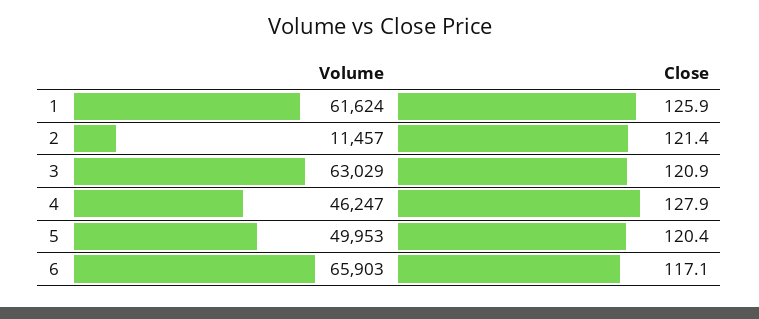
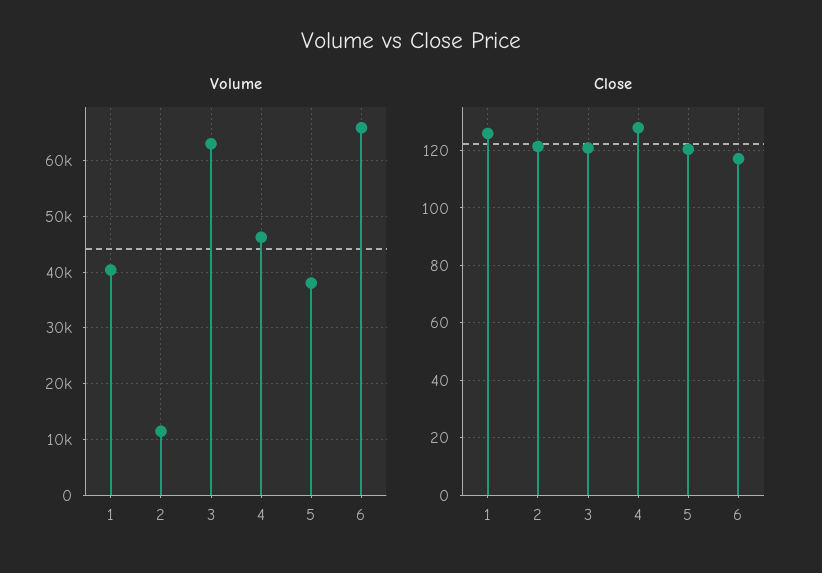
  {
    "Volume": {
-     "1": 61624,
+     "1": 40000,
      "2": 11457,
      "3": 63029,
      "4": 46247,
-     "5": 49953,
+     "5": 38000,
      "6": 65903
    },
    "Close": {
      "1": 125.9,
      "2": 121.4,
      "3": 120.9,
      "4": 127.9,
      "5": 120.4,
      "6": 117.1
    }
  }

